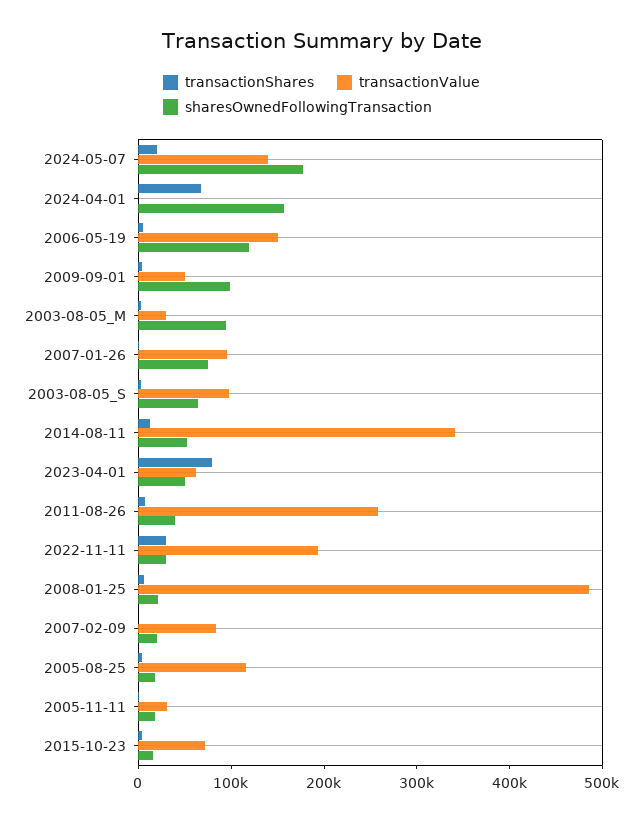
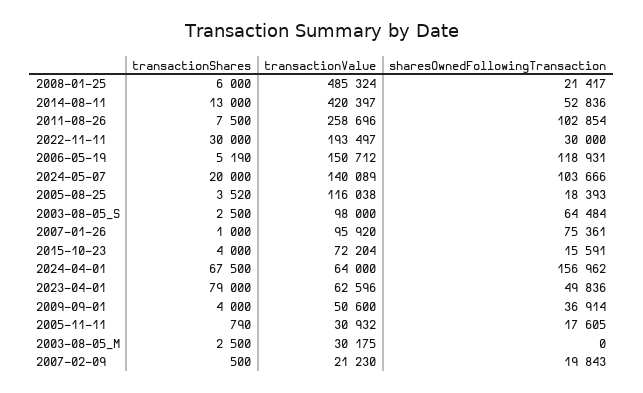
  {
    "transactionShares": {
      "2024-05-07": 20000,
      "2024-04-01": 67500,
      "2006-05-19": 5190,
      "2009-09-01": 4000,
      "2003-08-05_M": 2500,
      "2007-01-26": 1000,
      "2003-08-05_S": 2500,
      "2014-08-11": 13000,
      "2023-04-01": 79000,
      "2011-08-26": 7500,
      "2022-11-11": 30000,
      "2008-01-25": 6000,
      "2007-02-09": 500,
      "2005-08-25": 3520,
      "2005-11-11": 790,
      "2015-10-23": 4000
    },
    "transactionValue": {
      "2024-05-07": 140089,
-     "2024-04-01": 0,
+     "2024-04-01": 64000,
      "2006-05-19": 150712,
      "2009-09-01": 50600,
      "2003-08-05_M": 30175,
      "2007-01-26": 95920,
      "2003-08-05_S": 98000,
-     "2014-08-11": 340000,
+     "2014-08-11": 420397,
      "2023-04-01": 62596,
      "2011-08-26": 258696,
      "2022-11-11": 193497,
      "2008-01-25": 485324,
-     "2007-02-09": 80000,
+     "2007-02-09": 21230,
      "2005-08-25": 116038,
      "2005-11-11": 30932,
      "2015-10-23": 72204
    },
    "sharesOwnedFollowingTransaction": {
-     "2024-05-07": 180000,
+     "2024-05-07": 103666,
      "2024-04-01": 156962,
      "2006-05-19": 118931,
-     "2009-09-01": 100000,
+     "2009-09-01": 36914,
-     "2003-08-05_M": 100000,
+     "2003-08-05_M": 0,
      "2007-01-26": 75361,
      "2003-08-05_S": 64484,
      "2014-08-11": 52836,
      "2023-04-01": 49836,
-     "2011-08-26": 40000,
+     "2011-08-26": 102854,
      "2022-11-11": 30000,
      "2008-01-25": 21417,
      "2007-02-09": 19843,
      "2005-08-25": 18393,
      "2005-11-11": 17605,
      "2015-10-23": 15591
    }
  }

